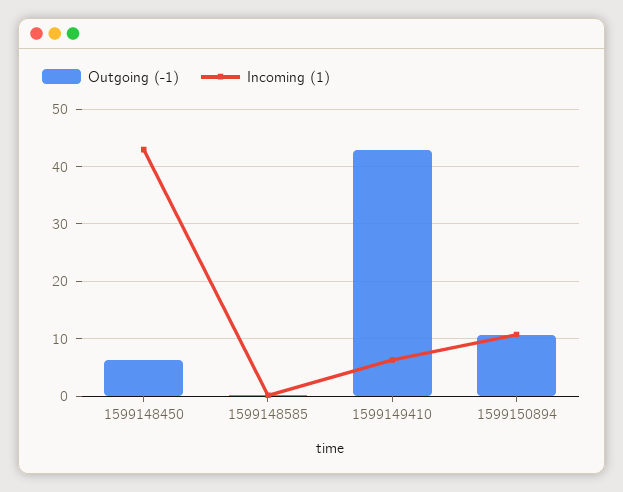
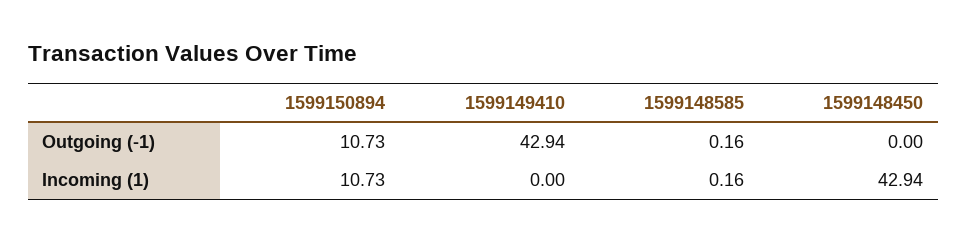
  {
    "Outgoing (-1)": {
-     "1599148450": 6,
+     "1599148450": 0,
      "1599148585": 0.16,
      "1599149410": 42.94,
      "1599150894": 10.73
    },
    "Incoming (1)": {
      "1599148450": 42.94,
      "1599148585": 0.16,
-     "1599149410": 6,
+     "1599149410": 0,
      "1599150894": 10.73
    }
  }

